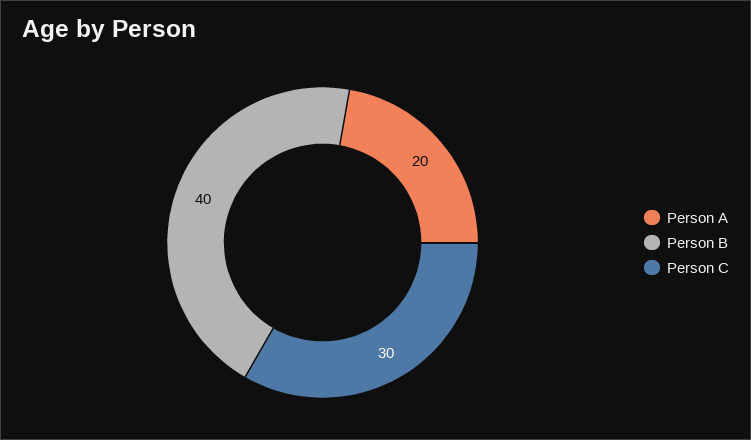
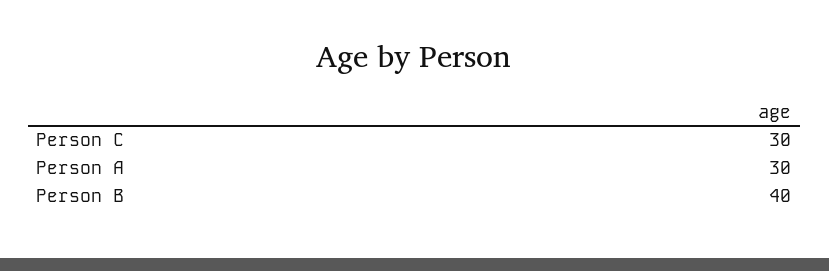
  {
-   "Person A": 20,
+   "Person A": 30,
    "Person B": 40,
    "Person C": 30
  }

